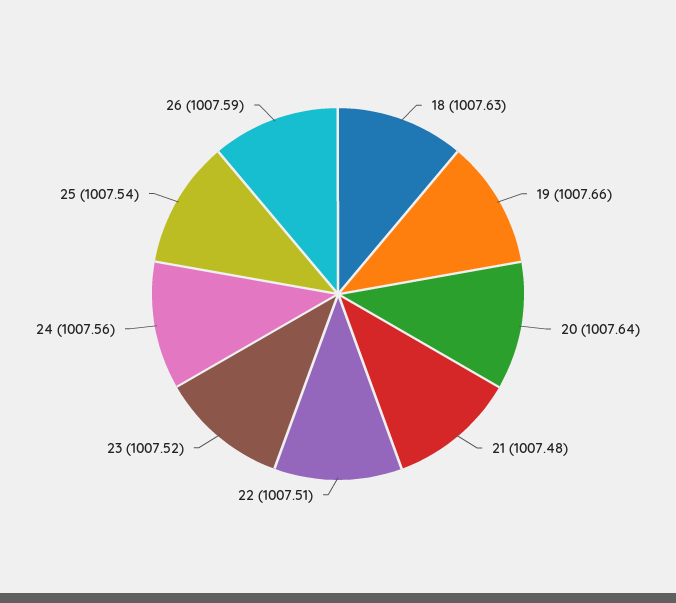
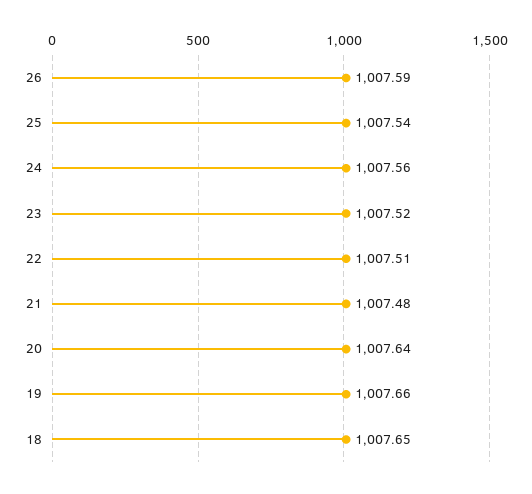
  {
-   "18": 1007.63,
+   "18": 1007.65,
    "19": 1007.66,
    "20": 1007.64,
    "21": 1007.48,
    "22": 1007.51,
    "23": 1007.52,
    "24": 1007.56,
    "25": 1007.54,
    "26": 1007.59
  }

